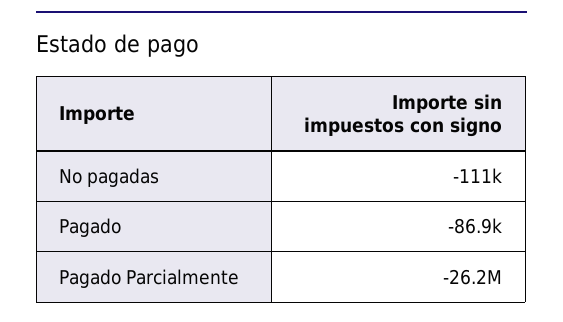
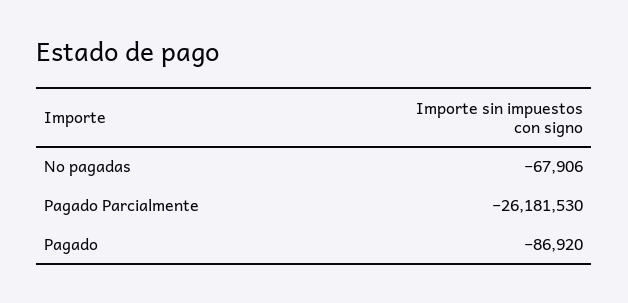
  {
-   "No pagadas": -111000,
+   "No pagadas": -67906,
    "Pagado": -86920,
    "Pagado Parcialmente": -26181530
  }

